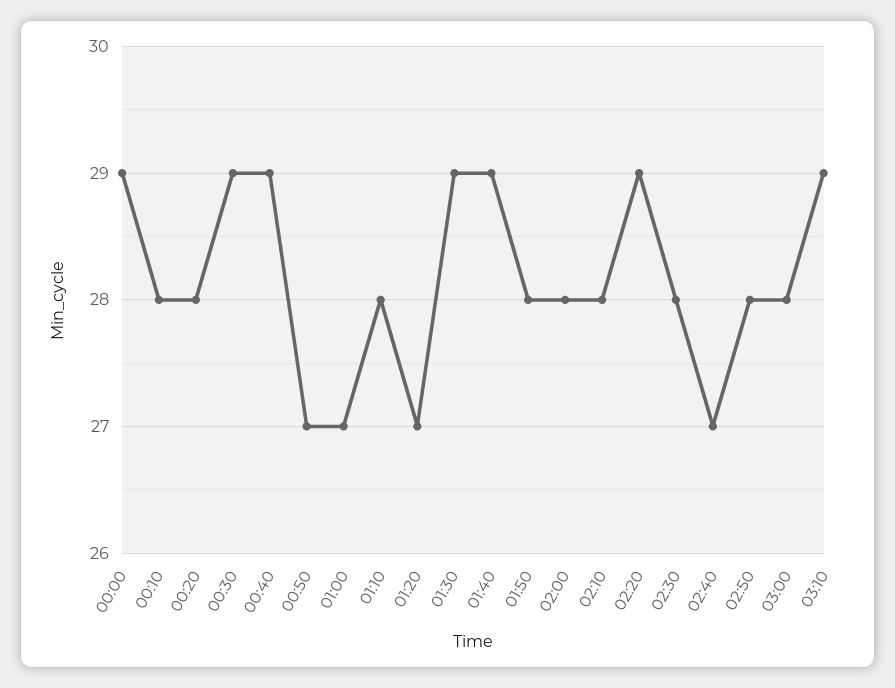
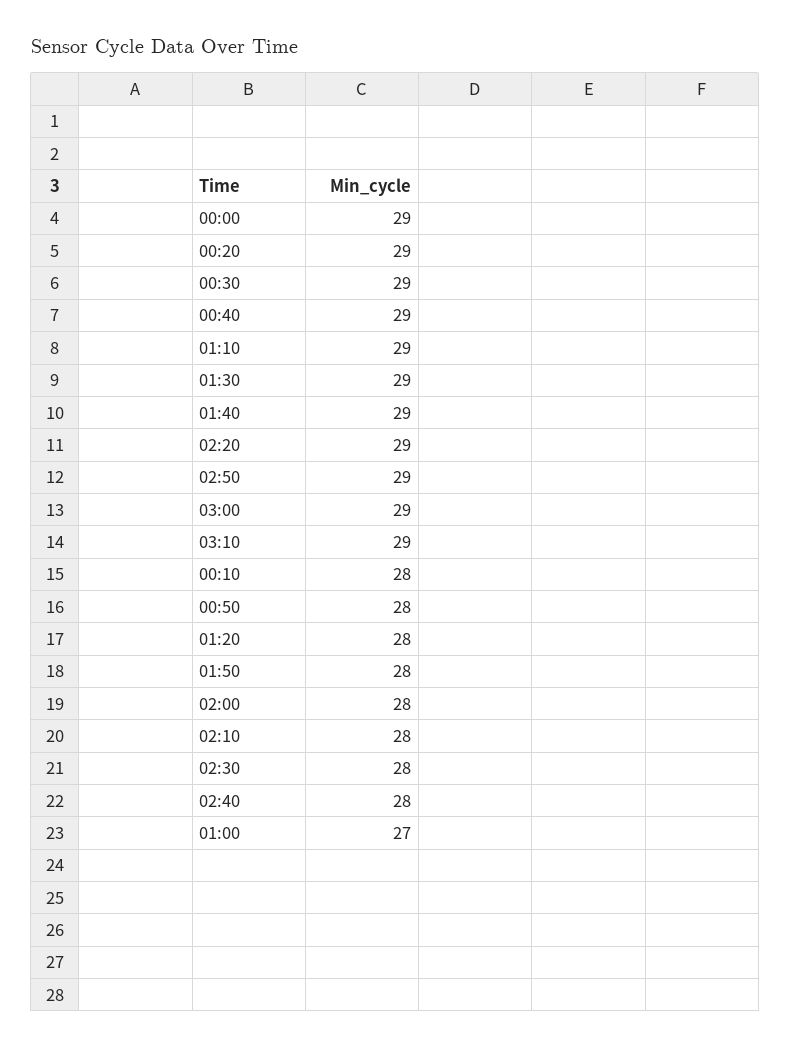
  {
    "00:00": 29,
    "00:10": 28,
-   "00:20": 28,
+   "00:20": 29,
    "00:30": 29,
    "00:40": 29,
-   "00:50": 27,
+   "00:50": 28,
    "01:00": 27,
-   "01:10": 28,
+   "01:10": 29,
-   "01:20": 27,
+   "01:20": 28,
    "01:30": 29,
    "01:40": 29,
    "01:50": 28,
    "02:00": 28,
    "02:10": 28,
    "02:20": 29,
    "02:30": 28,
-   "02:40": 27,
+   "02:40": 28,
-   "02:50": 28,
+   "02:50": 29,
-   "03:00": 28,
+   "03:00": 29,
    "03:10": 29
  }

